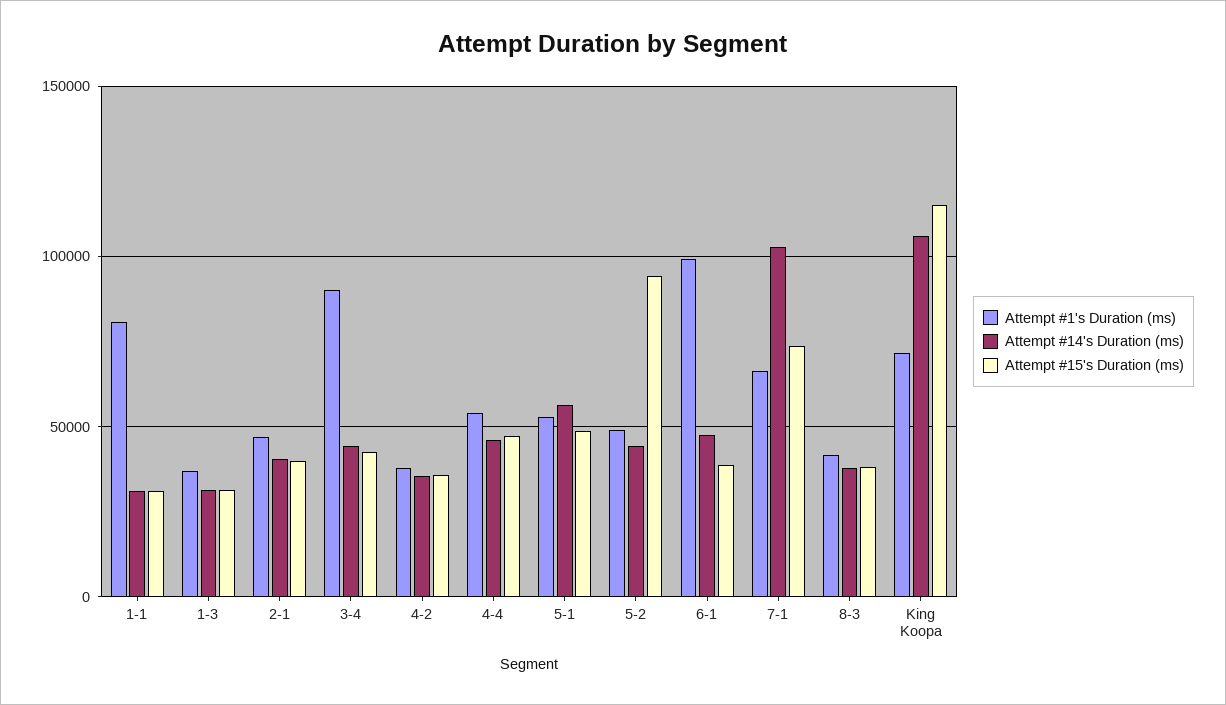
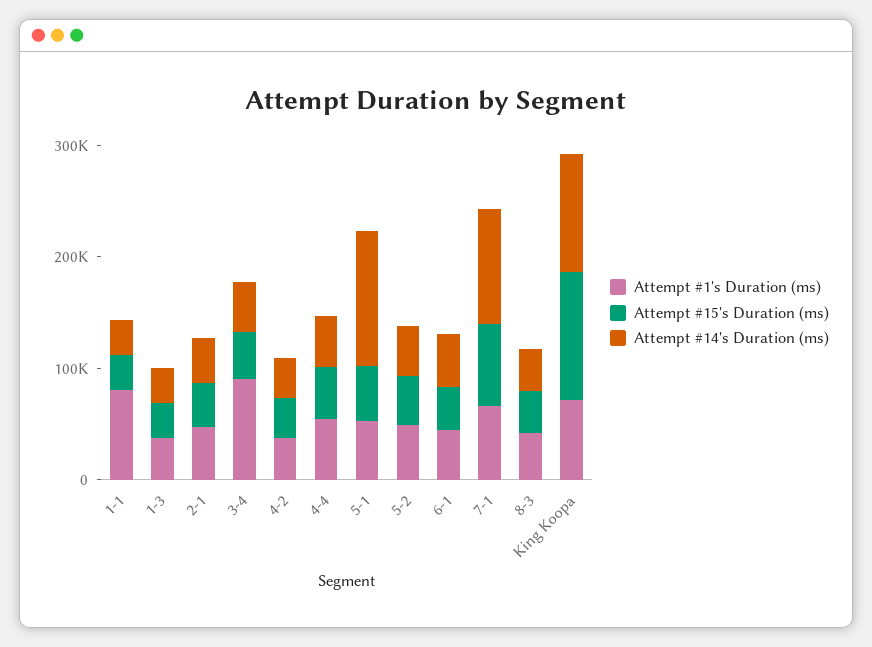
  {
    "Attempt #1's Duration (ms)": {
      "1-1": 80000,
      "1-3": 35000,
      "2-1": 45000,
      "3-4": 90000,
      "4-2": 40000,
      "4-4": 55000,
      "5-1": 55000,
      "5-2": 50000,
-     "6-1": 100000,
+     "6-1": 40000,
      "7-1": 65000,
      "8-3": 40000,
      "King Koopa": 70000
    },
    "Attempt #14's Duration (ms)": {
      "1-1": 30000,
      "1-3": 30000,
      "2-1": 40000,
      "3-4": 45000,
      "4-2": 35000,
      "4-4": 45000,
-     "5-1": 55000,
+     "5-1": 120000,
      "5-2": 45000,
      "6-1": 45000,
      "7-1": 105000,
      "8-3": 40000,
      "King Koopa": 105000
    },
    "Attempt #15's Duration (ms)": {
      "1-1": 30000,
      "1-3": 30000,
      "2-1": 40000,
      "3-4": 45000,
      "4-2": 35000,
      "4-4": 45000,
      "5-1": 50000,
-     "5-2": 95000,
+     "5-2": 40000,
      "6-1": 40000,
      "7-1": 75000,
      "8-3": 40000,
      "King Koopa": 115000
    }
  }

